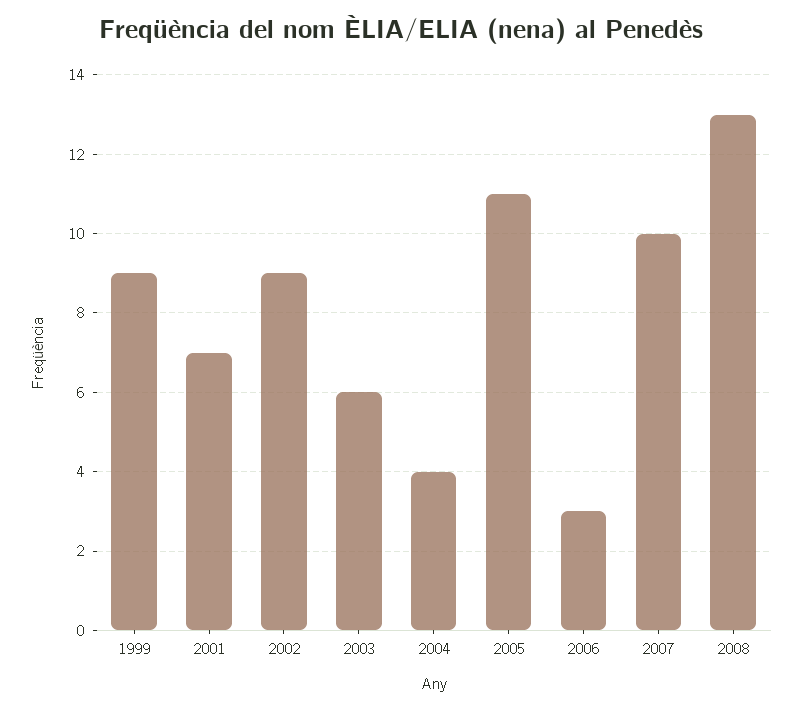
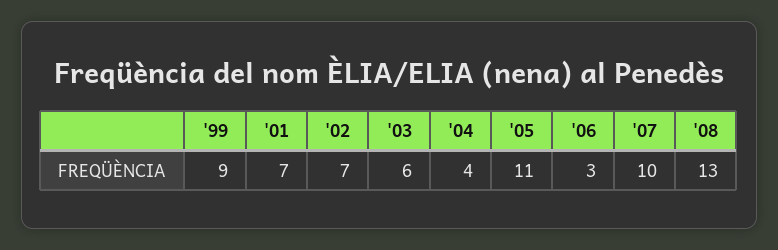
  {
    "1999": 9,
    "2001": 7,
-   "2002": 9,
+   "2002": 7,
    "2003": 6,
    "2004": 4,
    "2005": 11,
    "2006": 3,
    "2007": 10,
    "2008": 13
  }

